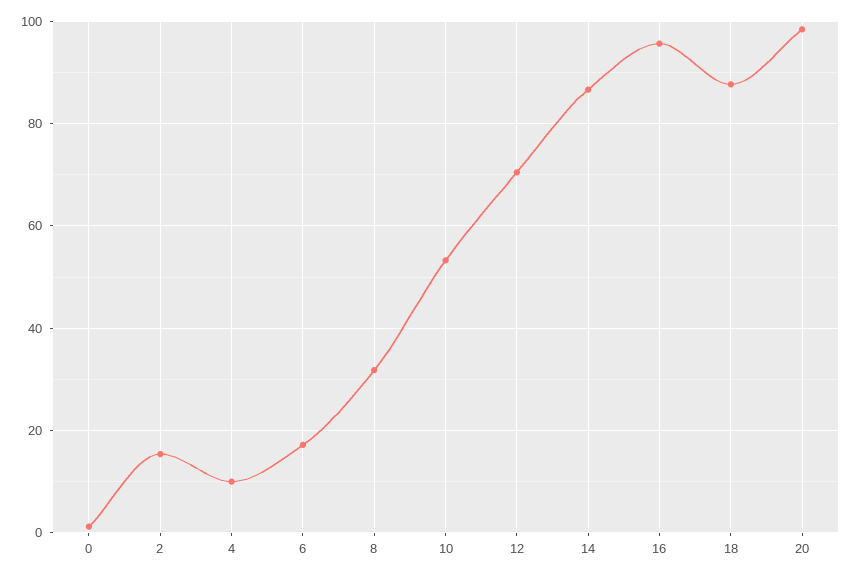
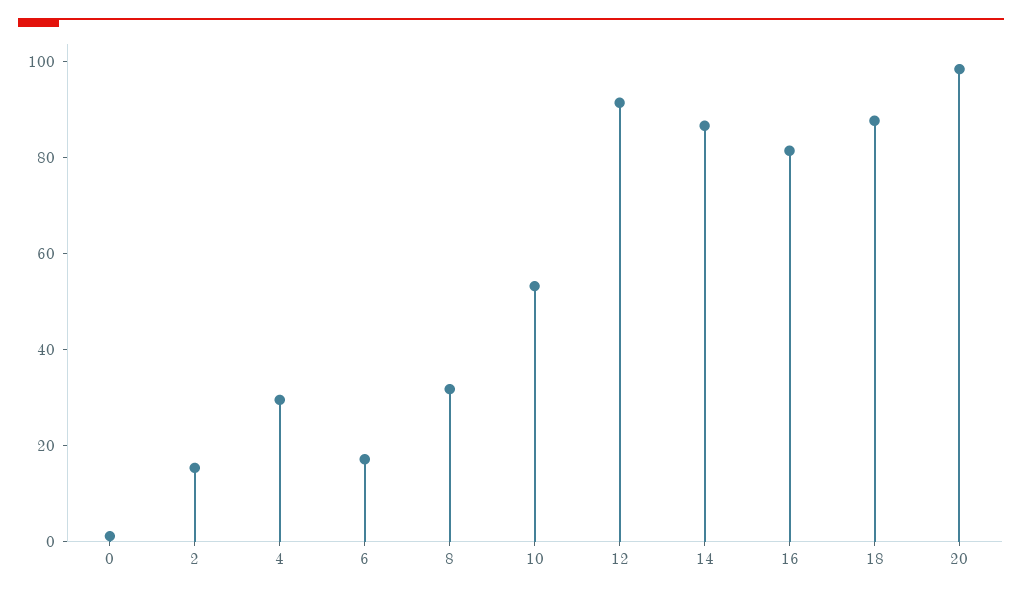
  {
    "0": 2,
    "2": 16,
-   "4": 10,
+   "4": 30,
    "6": 18,
    "8": 32,
    "10": 54,
-   "12": 70,
+   "12": 90,
    "14": 86,
-   "16": 96,
+   "16": 80,
    "18": 88,
    "20": 98
  }

